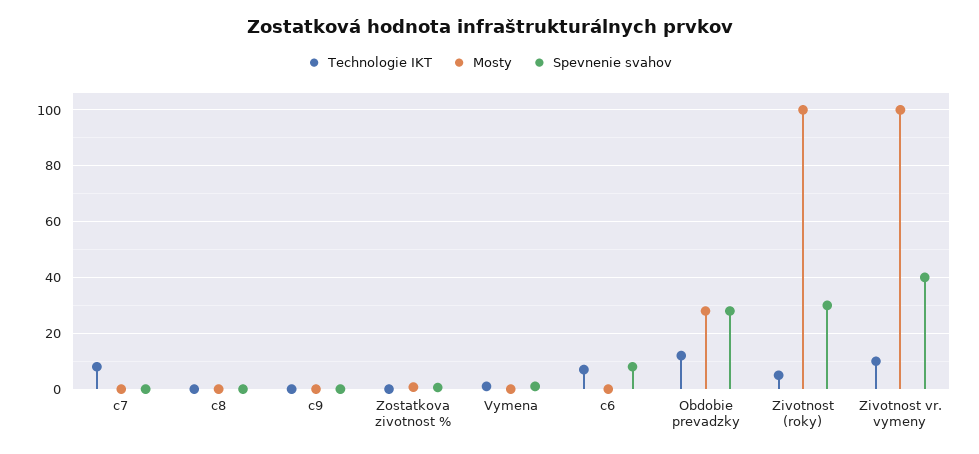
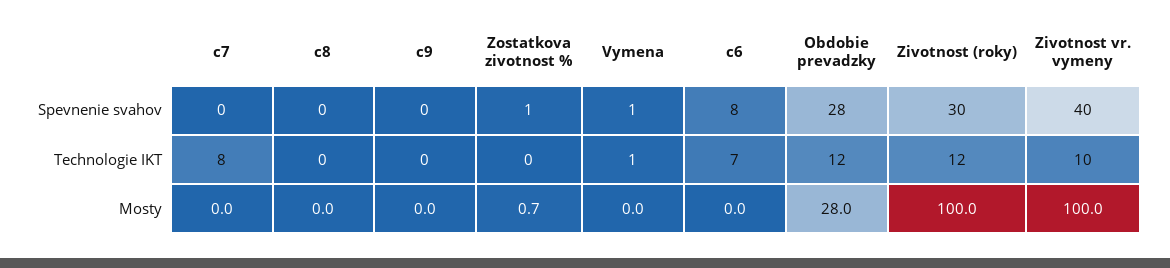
  {
    "Technologie IKT": {
      "c7": 8,
      "c8": 0,
      "c9": 0,
      "Zostatkova zivotnost %": 0,
      "Vymena": 1,
      "c6": 7,
      "Obdobie prevadzky": 12,
-     "Zivotnost (roky)": 5,
+     "Zivotnost (roky)": 12,
      "Zivotnost vr. vymeny": 10
    },
    "Mosty": {
      "c7": 0,
      "c8": 0,
      "c9": 0,
      "Zostatkova zivotnost %": 0.7,
      "Vymena": 0,
      "c6": 0,
      "Obdobie prevadzky": 28,
      "Zivotnost (roky)": 100,
      "Zivotnost vr. vymeny": 100
    },
    "Spevnenie svahov": {
      "c7": 0,
      "c8": 0,
      "c9": 0,
      "Zostatkova zivotnost %": 1,
      "Vymena": 1,
      "c6": 8,
      "Obdobie prevadzky": 28,
      "Zivotnost (roky)": 30,
      "Zivotnost vr. vymeny": 40
    }
  }

